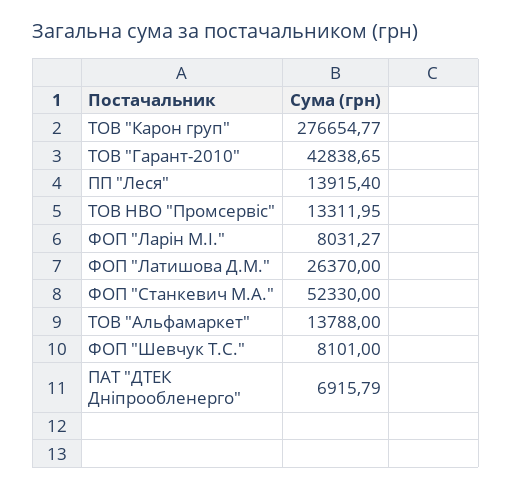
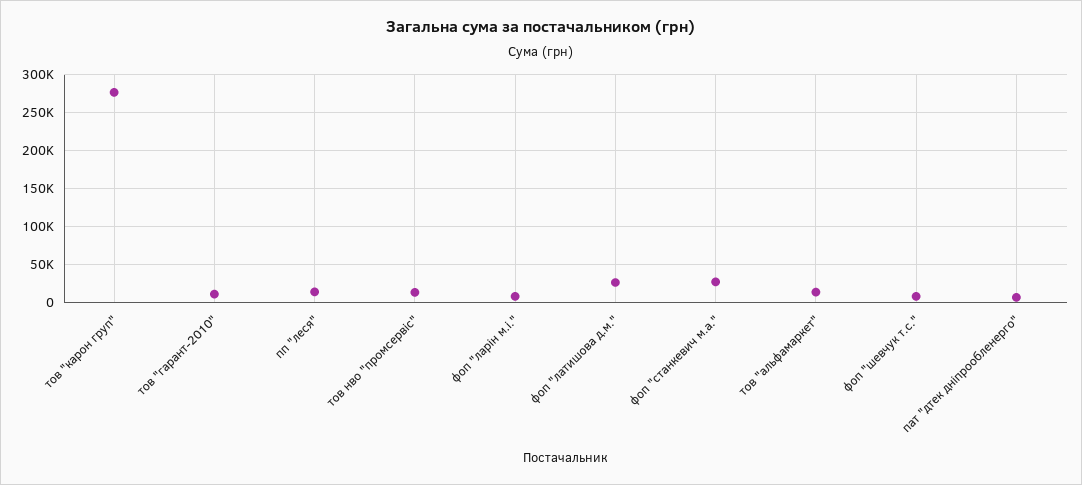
  {
    "ТОВ \"Карон груп\"": 276654.77,
-   "ТОВ \"Гарант-2010\"": 42838.65,
+   "ТОВ \"Гарант-2010\"": 10000,
    "ПП \"Леся\"": 13915.4,
    "ТОВ НВО \"Промсервіс\"": 13311.95,
    "ФОП \"Ларін М.І.\"": 8031.27,
    "ФОП \"Латишова Д.М.\"": 26370,
-   "ФОП \"Станкевич М.А.\"": 52330,
+   "ФОП \"Станкевич М.А.\"": 30000,
    "ТОВ \"Альфамаркет\"": 13788,
    "ФОП \"Шевчук Т.С.\"": 8101,
    "ПАТ \"ДТЕК Дніпрообленерго\"": 6915.79
  }

